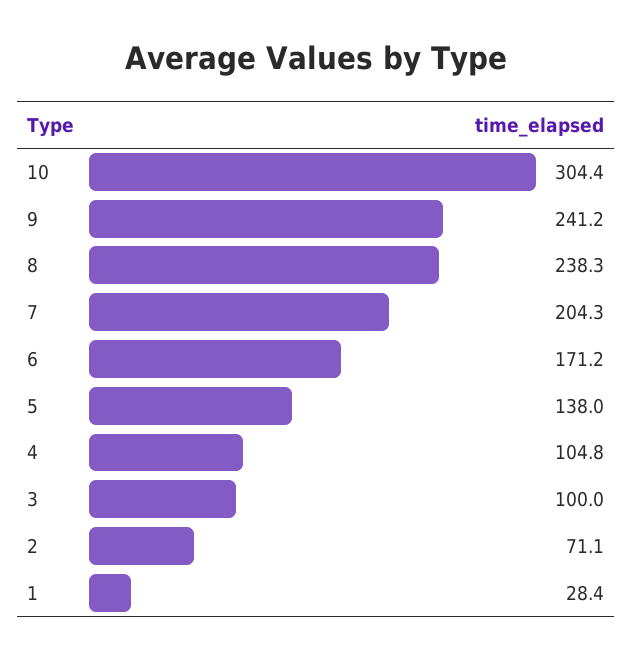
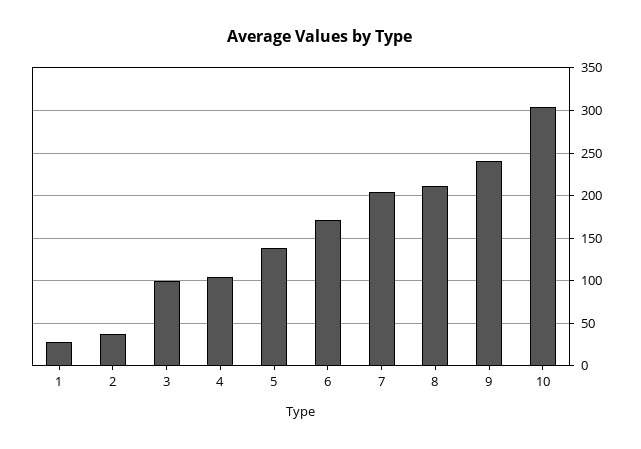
  {
    "10": 304.4,
    "9": 241.2,
-   "8": 238.3,
+   "8": 210,
    "7": 204.3,
    "6": 171.2,
    "5": 138,
    "4": 104.8,
    "3": 100,
-   "2": 71.1,
+   "2": 40,
    "1": 28.4
  }

